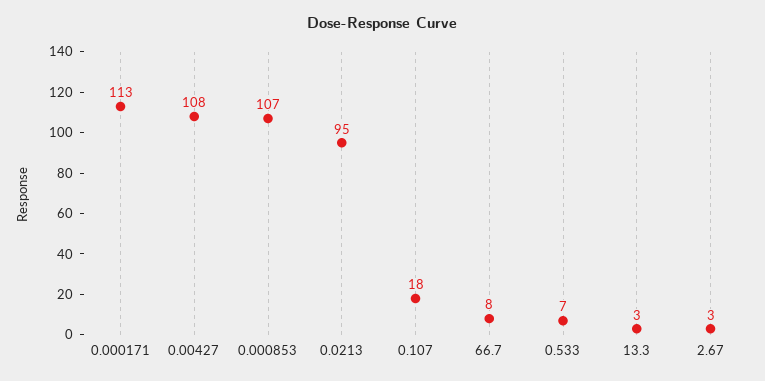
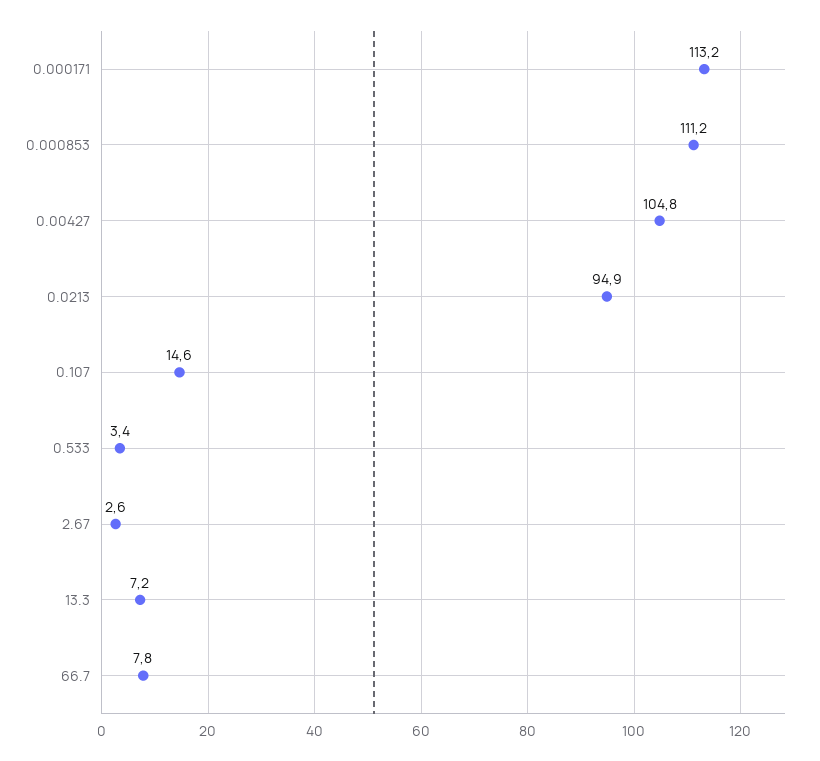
  {
    "0.000171": 113.2,
-   "0.00427": 108,
+   "0.00427": 104.8,
-   "0.000853": 107,
+   "0.000853": 111.2,
    "0.0213": 94.9,
-   "0.107": 18,
+   "0.107": 14.6,
    "66.7": 7.8,
-   "0.533": 7,
+   "0.533": 3.4,
-   "13.3": 3,
+   "13.3": 7.2,
    "2.67": 2.6
  }

